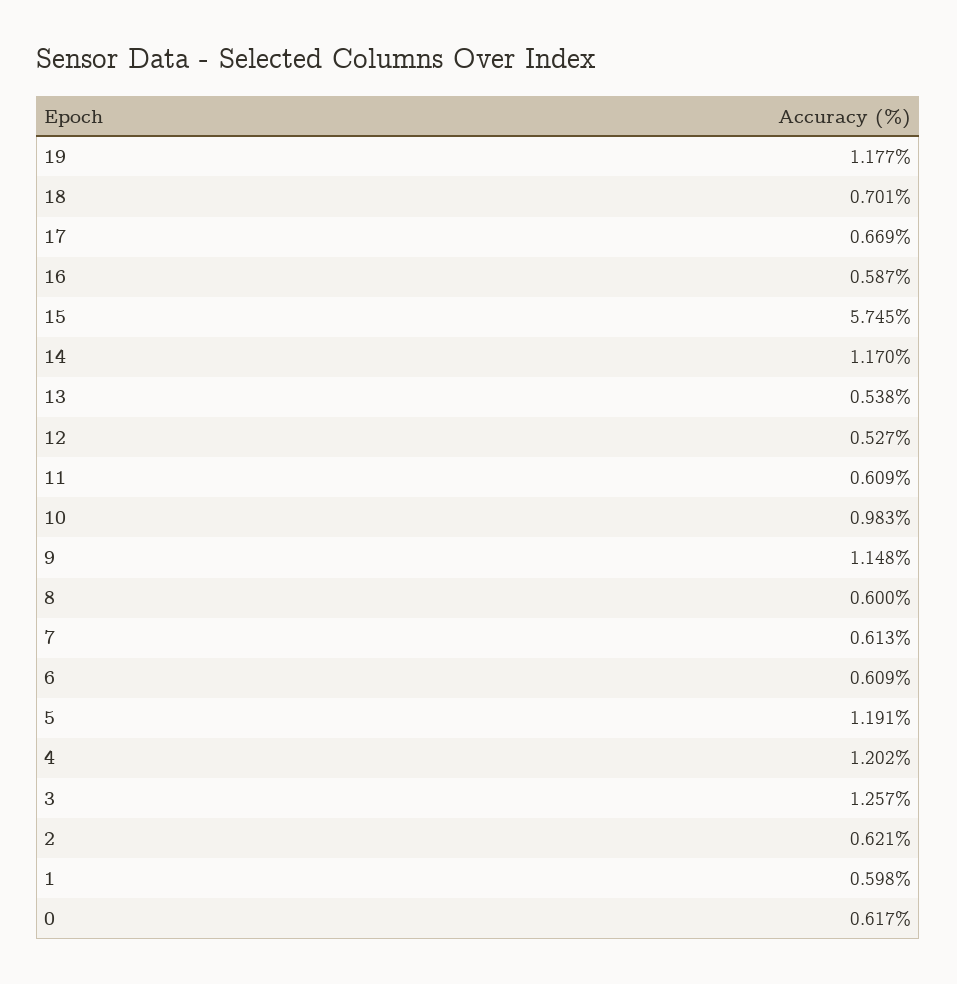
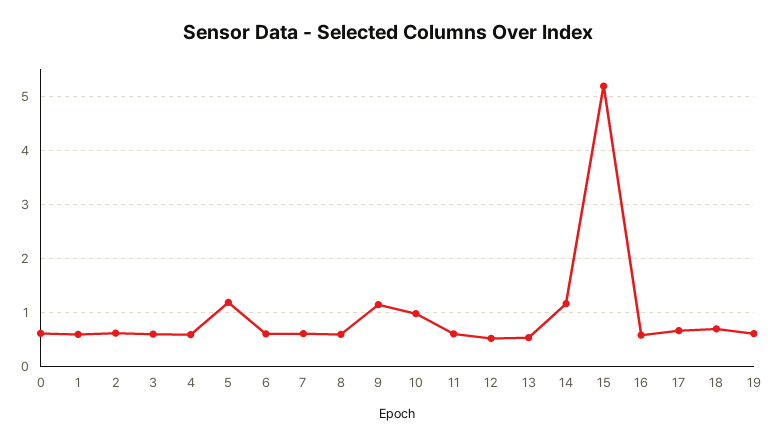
  {
-   "19": 1.177,
+   "19": 0.6,
    "18": 0.701,
    "17": 0.669,
    "16": 0.587,
-   "15": 5.745,
+   "15": 5.2,
    "14": 1.17,
    "13": 0.538,
    "12": 0.527,
    "11": 0.609,
    "10": 0.983,
    "9": 1.148,
    "8": 0.6,
    "7": 0.613,
    "6": 0.609,
    "5": 1.191,
-   "4": 1.202,
+   "4": 0.6,
-   "3": 1.257,
+   "3": 0.6,
    "2": 0.621,
    "1": 0.598,
    "0": 0.617
  }

